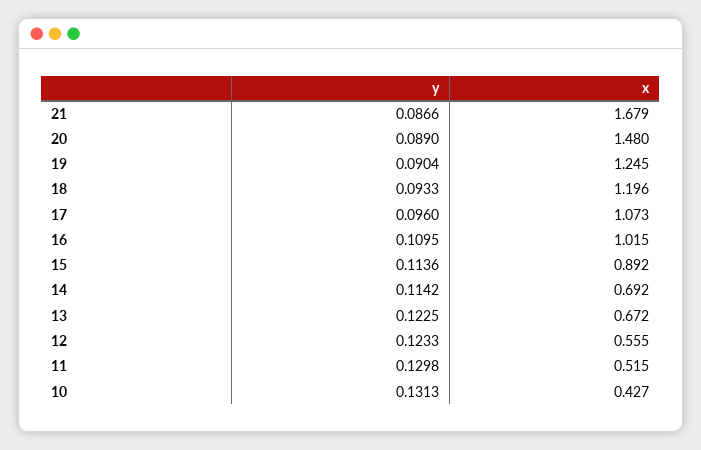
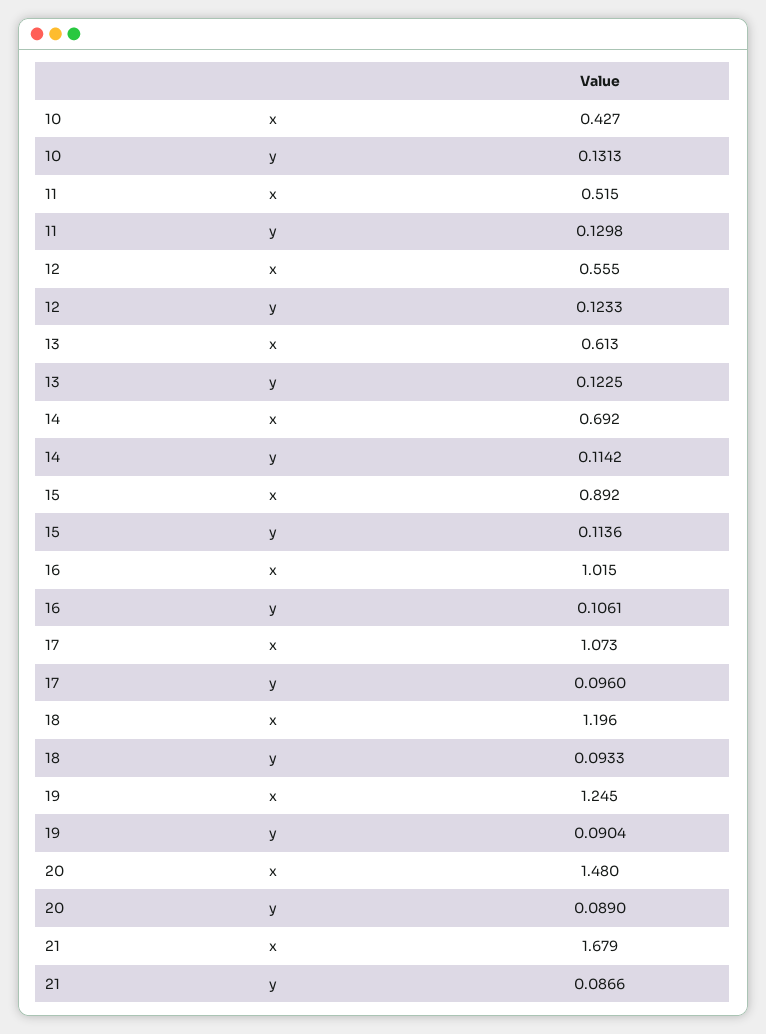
  {
    "y": {
      "21": 0.0866,
      "20": 0.089,
      "19": 0.0904,
      "18": 0.0933,
      "17": 0.096,
-     "16": 0.1095,
+     "16": 0.1061,
      "15": 0.1136,
      "14": 0.1142,
      "13": 0.1225,
      "12": 0.1233,
      "11": 0.1298,
      "10": 0.1313
    },
    "x": {
      "21": 1.679,
      "20": 1.48,
      "19": 1.245,
      "18": 1.196,
      "17": 1.073,
      "16": 1.015,
      "15": 0.892,
      "14": 0.692,
-     "13": 0.672,
+     "13": 0.613,
      "12": 0.555,
      "11": 0.515,
      "10": 0.427
    }
  }

